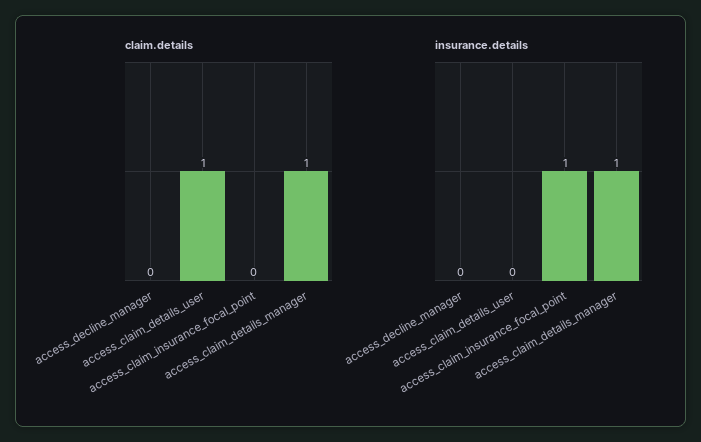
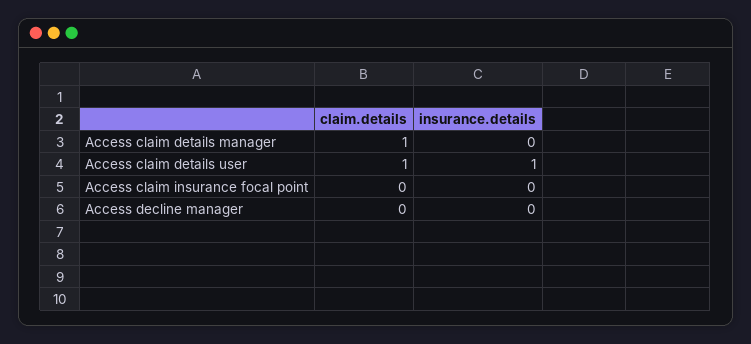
  {
    "claim.details": {
      "access_decline_manager": 0,
      "access_claim_details_user": 1,
      "access_claim_insurance_focal_point": 0,
      "access_claim_details_manager": 1
    },
    "insurance.details": {
      "access_decline_manager": 0,
-     "access_claim_details_user": 0,
+     "access_claim_details_user": 1,
-     "access_claim_insurance_focal_point": 1,
+     "access_claim_insurance_focal_point": 0,
-     "access_claim_details_manager": 1
+     "access_claim_details_manager": 0
    }
  }

